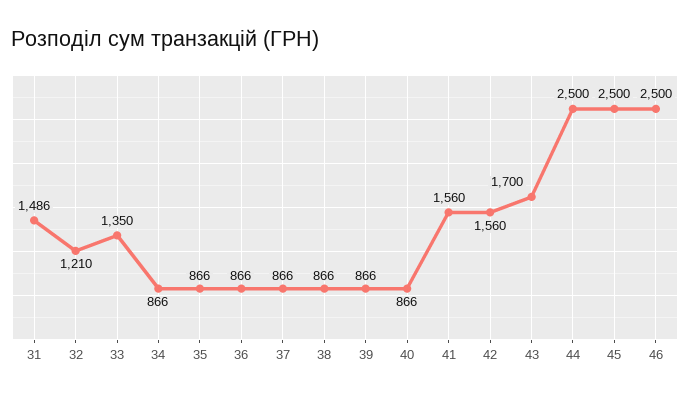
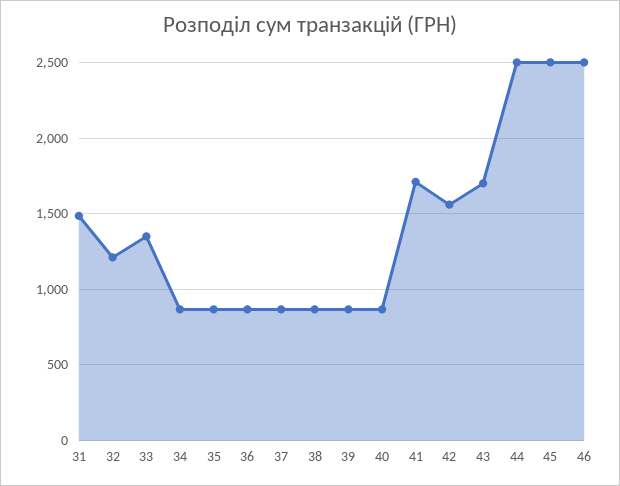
  {
    "31": 1486,
    "32": 1210,
    "33": 1350,
    "34": 866,
    "35": 866,
    "36": 866,
    "37": 866,
    "38": 866,
    "39": 866,
    "40": 866,
-   "41": 1560,
+   "41": 1700,
    "42": 1560,
    "43": 1700,
    "44": 2500,
    "45": 2500,
    "46": 2500
  }

